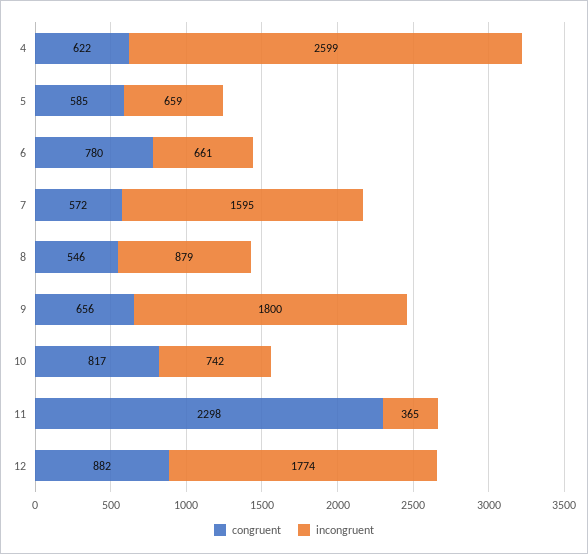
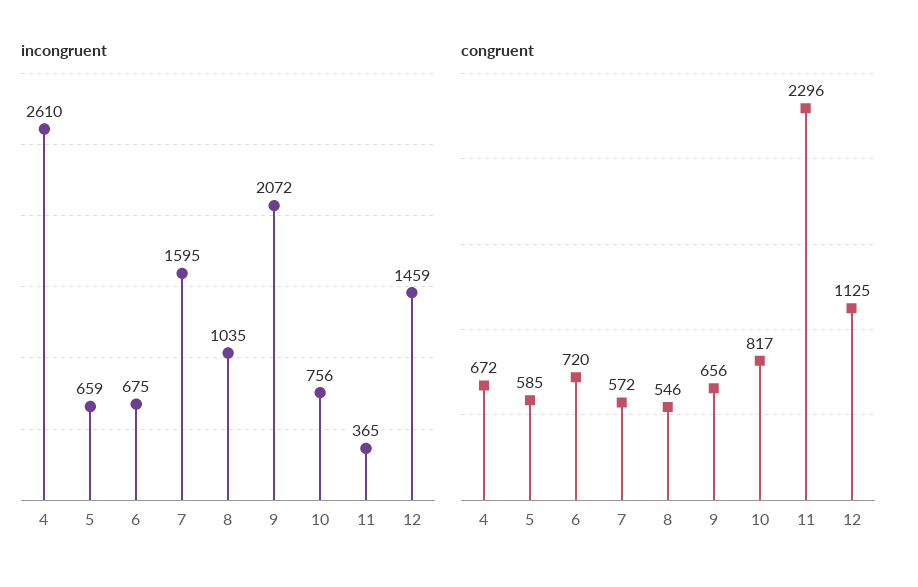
  {
    "congruent": {
-     "4": 622,
+     "4": 672,
      "5": 585,
-     "6": 780,
+     "6": 720,
      "7": 572,
      "8": 546,
      "9": 656,
      "10": 817,
-     "11": 2298,
+     "11": 2296,
-     "12": 882
+     "12": 1125
    },
    "incongruent": {
-     "4": 2599,
+     "4": 2610,
      "5": 659,
-     "6": 661,
+     "6": 675,
      "7": 1595,
-     "8": 879,
+     "8": 1035,
-     "9": 1800,
+     "9": 2072,
-     "10": 742,
+     "10": 756,
      "11": 365,
-     "12": 1774
+     "12": 1459
    }
  }

